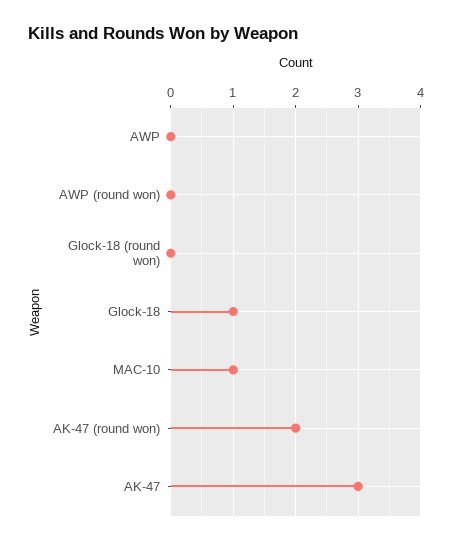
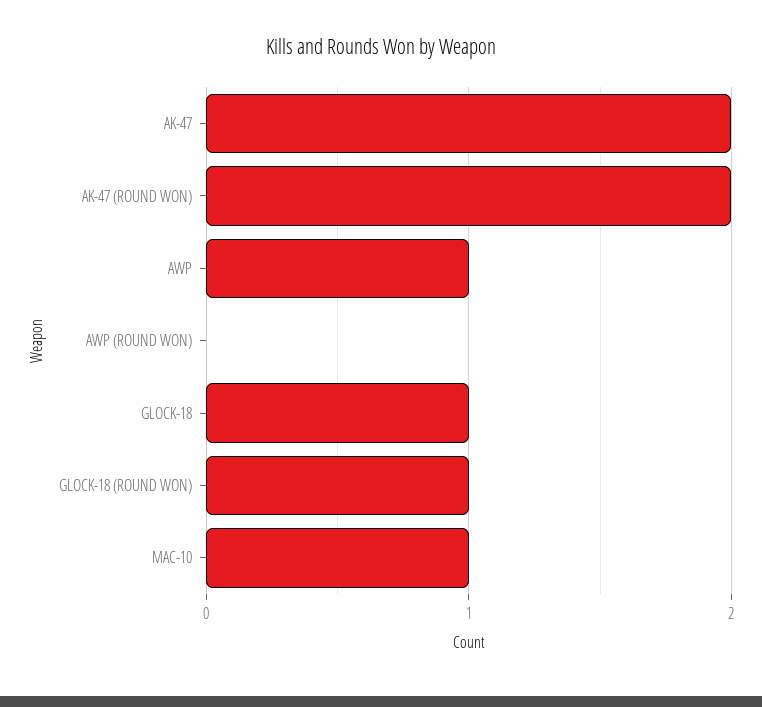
  {
-   "AWP": 0,
+   "AWP": 1,
    "AWP (round won)": 0,
-   "Glock-18 (round won)": 0,
+   "Glock-18 (round won)": 1,
    "Glock-18": 1,
    "MAC-10": 1,
    "AK-47 (round won)": 2,
-   "AK-47": 3
+   "AK-47": 2
  }

